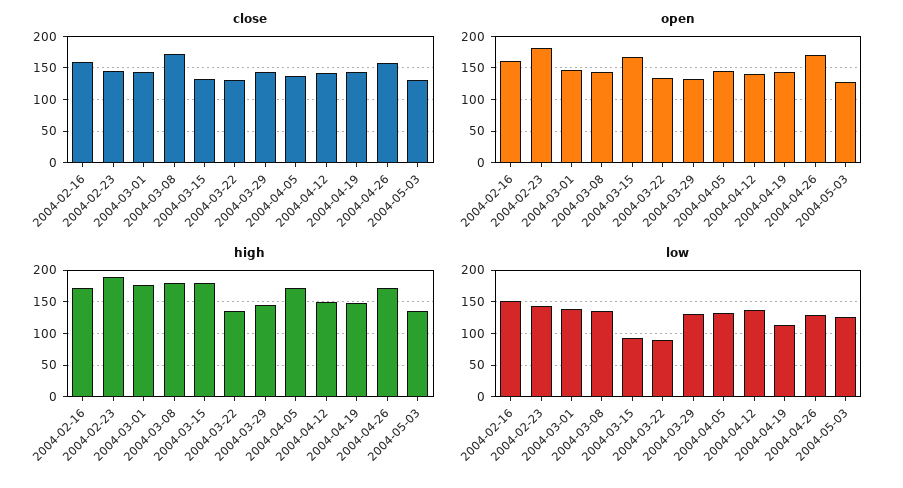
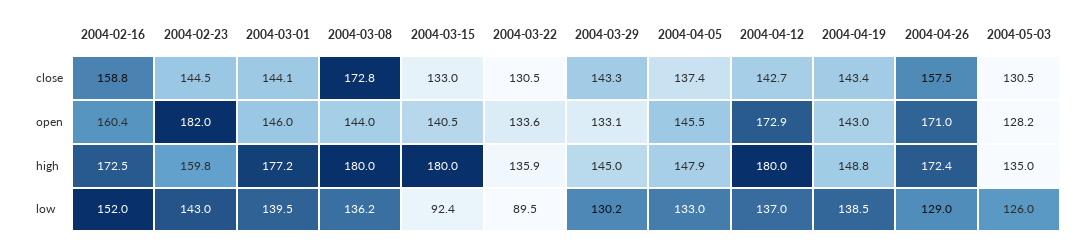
  {
    "close": {
      "2004-02-16": 158.8,
      "2004-02-23": 144.5,
      "2004-03-01": 144.1,
      "2004-03-08": 172.8,
      "2004-03-15": 133,
      "2004-03-22": 130.5,
      "2004-03-29": 143.3,
      "2004-04-05": 137.4,
      "2004-04-12": 142.7,
      "2004-04-19": 143.4,
      "2004-04-26": 157.5,
      "2004-05-03": 130.5
    },
    "open": {
      "2004-02-16": 160.4,
      "2004-02-23": 182,
      "2004-03-01": 146,
      "2004-03-08": 144,
-     "2004-03-15": 170,
+     "2004-03-15": 140.5,
      "2004-03-22": 133.6,
      "2004-03-29": 133.1,
      "2004-04-05": 145.5,
-     "2004-04-12": 140,
+     "2004-04-12": 172.9,
      "2004-04-19": 143,
      "2004-04-26": 171,
      "2004-05-03": 128.2
    },
    "high": {
      "2004-02-16": 172.5,
-     "2004-02-23": 190,
+     "2004-02-23": 159.8,
      "2004-03-01": 177.2,
      "2004-03-08": 180,
      "2004-03-15": 180,
      "2004-03-22": 135.9,
      "2004-03-29": 145,
-     "2004-04-05": 170,
+     "2004-04-05": 147.9,
-     "2004-04-12": 150,
+     "2004-04-12": 180,
      "2004-04-19": 148.8,
      "2004-04-26": 172.4,
      "2004-05-03": 135
    },
    "low": {
      "2004-02-16": 152,
      "2004-02-23": 143,
      "2004-03-01": 139.5,
      "2004-03-08": 136.2,
      "2004-03-15": 92.4,
      "2004-03-22": 89.5,
      "2004-03-29": 130.2,
      "2004-04-05": 133,
      "2004-04-12": 137,
-     "2004-04-19": 110,
+     "2004-04-19": 138.5,
      "2004-04-26": 129,
      "2004-05-03": 126
    }
  }

